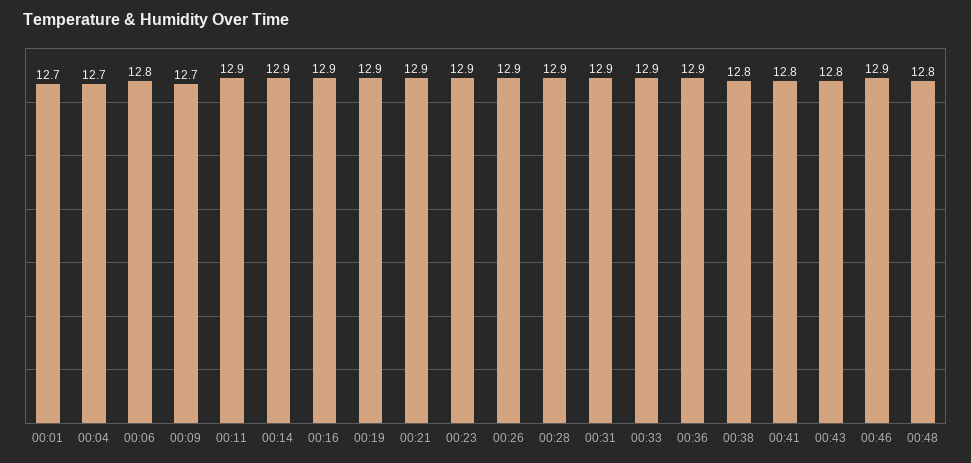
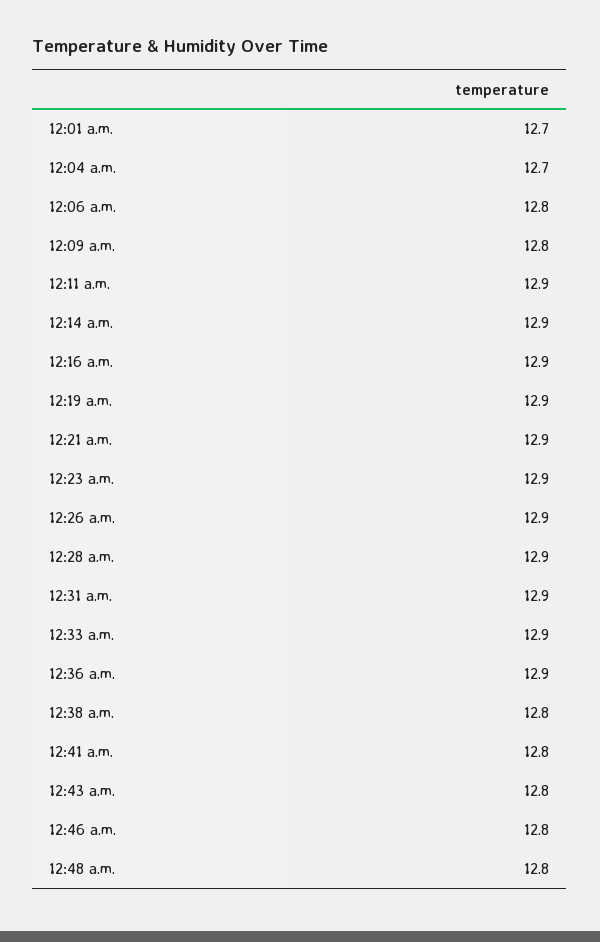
  {
    "00:01": 12.7,
    "00:04": 12.7,
    "00:06": 12.8,
-   "00:09": 12.7,
+   "00:09": 12.8,
    "00:11": 12.9,
    "00:14": 12.9,
    "00:16": 12.9,
    "00:19": 12.9,
    "00:21": 12.9,
    "00:23": 12.9,
    "00:26": 12.9,
    "00:28": 12.9,
    "00:31": 12.9,
    "00:33": 12.9,
    "00:36": 12.9,
    "00:38": 12.8,
    "00:41": 12.8,
    "00:43": 12.8,
-   "00:46": 12.9,
+   "00:46": 12.8,
    "00:48": 12.8
  }

